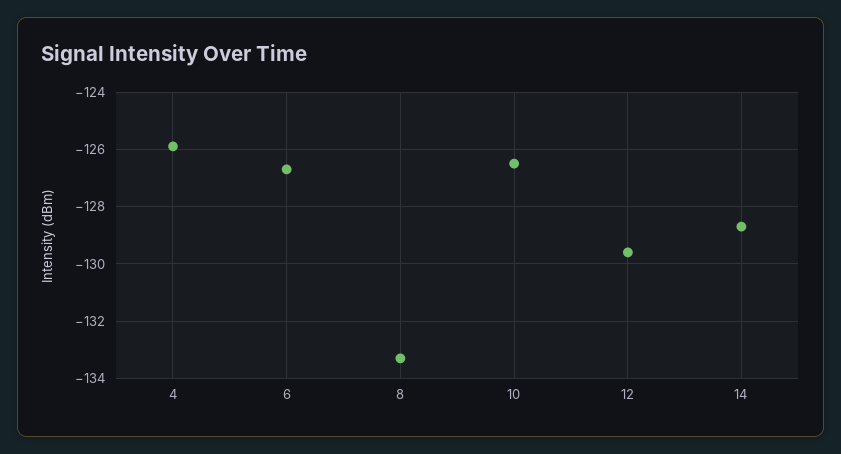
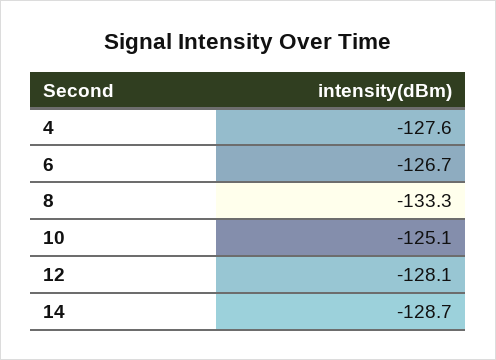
  {
-   "4": -126,
+   "4": -127.6,
    "6": -126.7,
    "8": -133.3,
-   "10": -126.5,
+   "10": -125.1,
-   "12": -129.5,
+   "12": -128.1,
    "14": -128.7
  }

